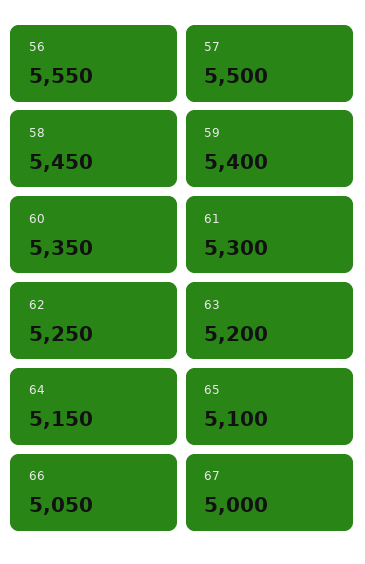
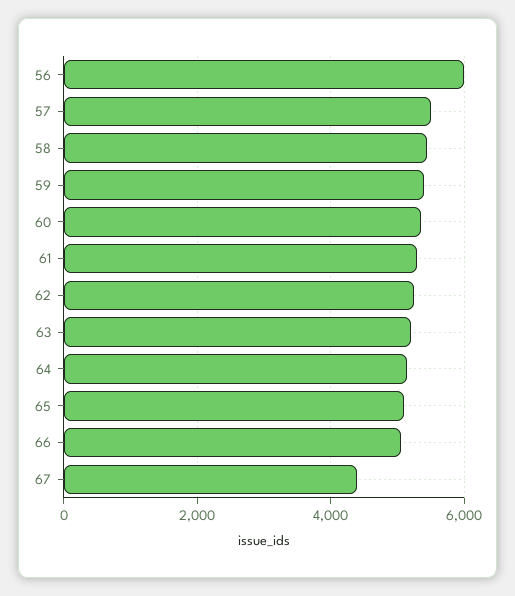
  {
-   "56": 5550,
+   "56": 6000,
    "57": 5500,
    "58": 5450,
    "59": 5400,
    "60": 5350,
    "61": 5300,
    "62": 5250,
    "63": 5200,
    "64": 5150,
    "65": 5100,
    "66": 5050,
-   "67": 5000
+   "67": 4400
  }

